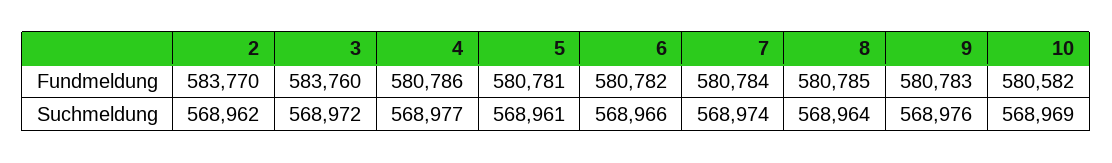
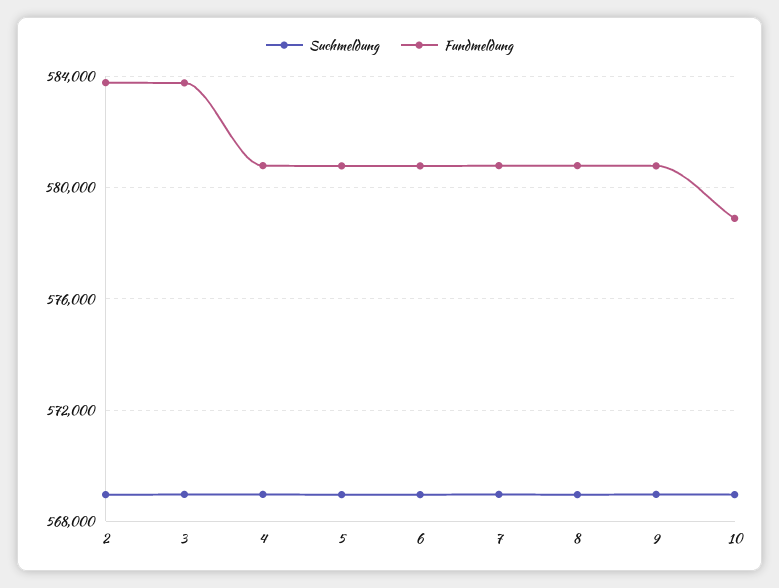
  {
    "Fundmeldung": {
      "2": 583770,
      "3": 583760,
      "4": 580786,
      "5": 580781,
      "6": 580782,
      "7": 580784,
      "8": 580785,
      "9": 580783,
-     "10": 580582
+     "10": 579000
    },
    "Suchmeldung": {
      "2": 568962,
      "3": 568972,
      "4": 568977,
      "5": 568961,
      "6": 568966,
      "7": 568974,
      "8": 568964,
      "9": 568976,
      "10": 568969
    }
  }

